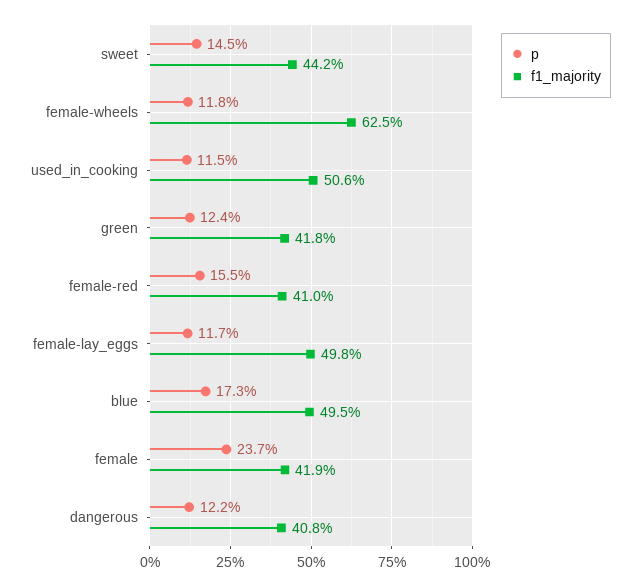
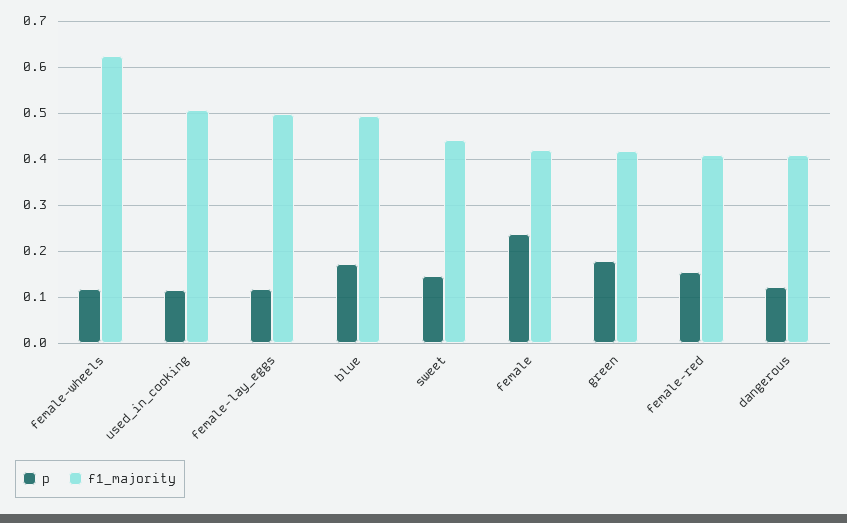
  {
    "p": {
      "sweet": 0.145,
      "female-wheels": 0.118,
      "used_in_cooking": 0.115,
-     "green": 0.124,
+     "green": 0.18,
      "female-red": 0.155,
      "female-lay_eggs": 0.117,
      "blue": 0.173,
      "female": 0.237,
      "dangerous": 0.122
    },
    "f1_majority": {
      "sweet": 0.442,
      "female-wheels": 0.625,
      "used_in_cooking": 0.506,
      "green": 0.418,
      "female-red": 0.41,
      "female-lay_eggs": 0.498,
      "blue": 0.495,
      "female": 0.419,
      "dangerous": 0.408
    }
  }

